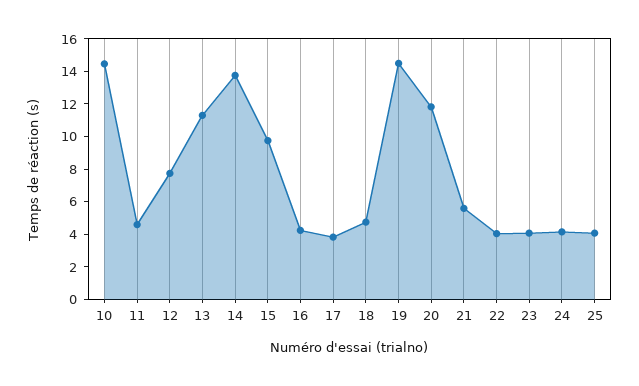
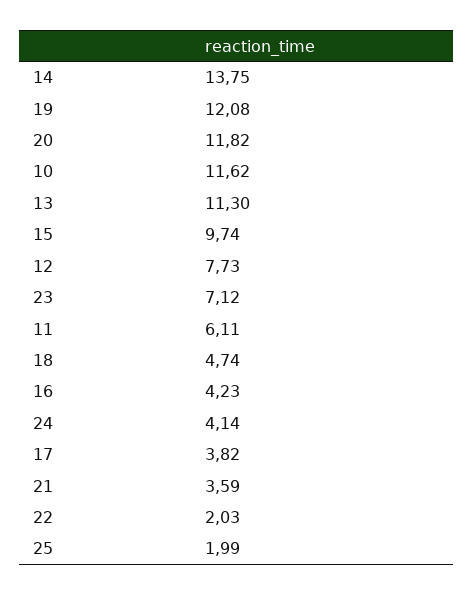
  {
-   "10": 14.5,
+   "10": 11.62,
-   "11": 4.5,
+   "11": 6.11,
    "12": 7.73,
    "13": 11.3,
    "14": 13.75,
    "15": 9.74,
    "16": 4.23,
    "17": 3.82,
    "18": 4.74,
-   "19": 14.5,
+   "19": 12.08,
    "20": 11.82,
-   "21": 5.5,
+   "21": 3.59,
-   "22": 4,
+   "22": 2.03,
-   "23": 4,
+   "23": 7.12,
    "24": 4.14,
-   "25": 4
+   "25": 1.99
  }

